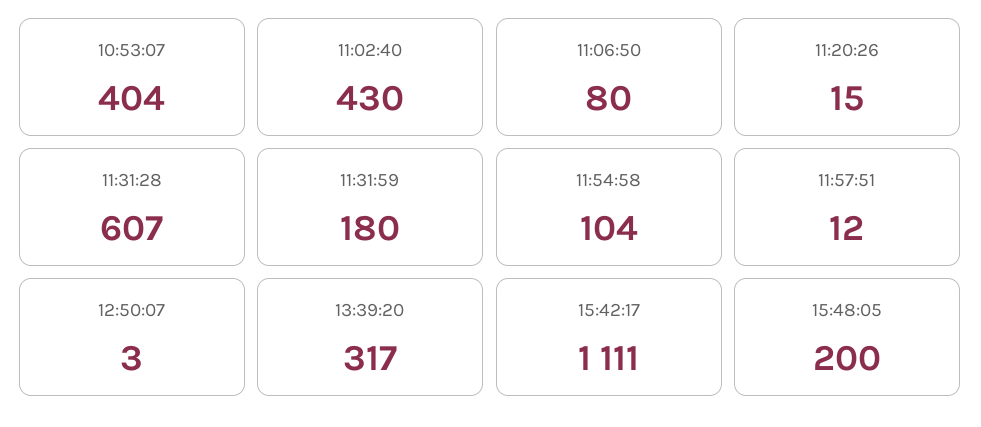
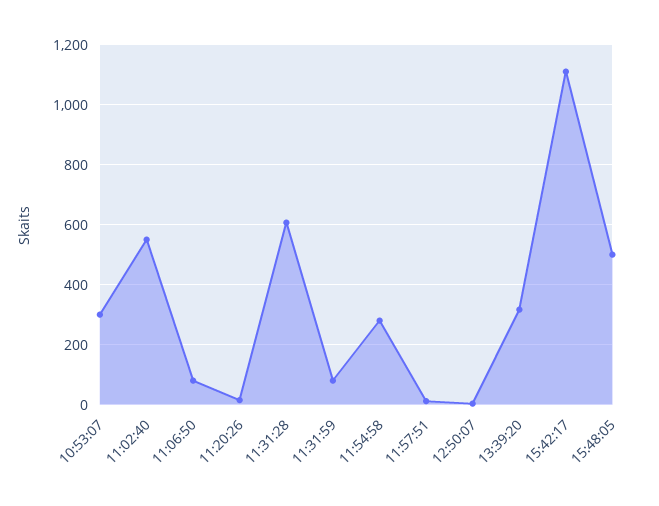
  {
-   "10:53:07": 404,
+   "10:53:07": 300,
-   "11:02:40": 430,
+   "11:02:40": 550,
    "11:06:50": 80,
    "11:20:26": 15,
    "11:31:28": 607,
-   "11:31:59": 180,
+   "11:31:59": 75,
-   "11:54:58": 104,
+   "11:54:58": 275,
    "11:57:51": 12,
    "12:50:07": 3,
    "13:39:20": 317,
    "15:42:17": 1111,
-   "15:48:05": 200
+   "15:48:05": 500
  }

